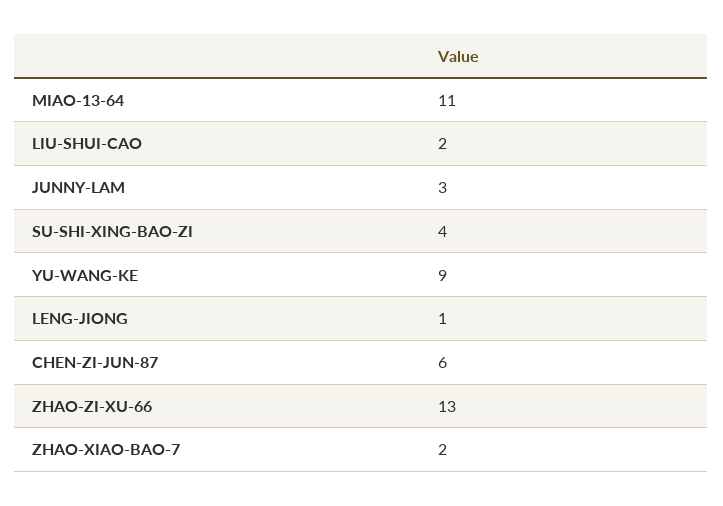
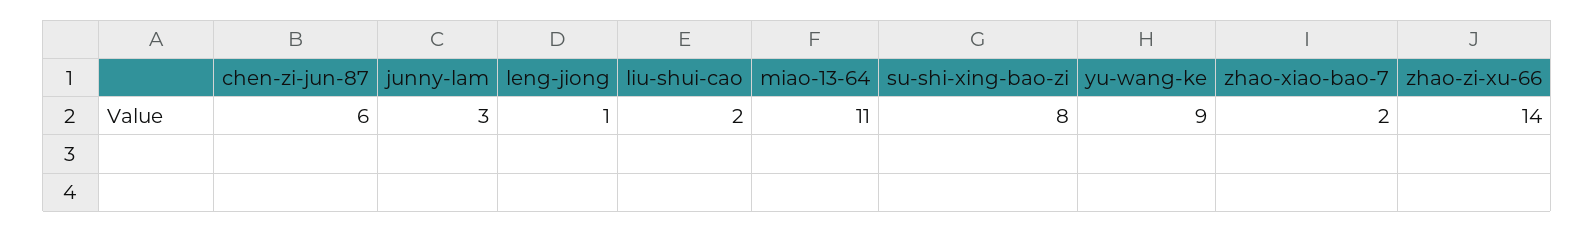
  {
    "MIAO-13-64": 11,
    "LIU-SHUI-CAO": 2,
    "JUNNY-LAM": 3,
-   "SU-SHI-XING-BAO-ZI": 4,
+   "SU-SHI-XING-BAO-ZI": 8,
    "YU-WANG-KE": 9,
    "LENG-JIONG": 1,
    "CHEN-ZI-JUN-87": 6,
-   "ZHAO-ZI-XU-66": 13,
+   "ZHAO-ZI-XU-66": 14,
    "ZHAO-XIAO-BAO-7": 2
  }

